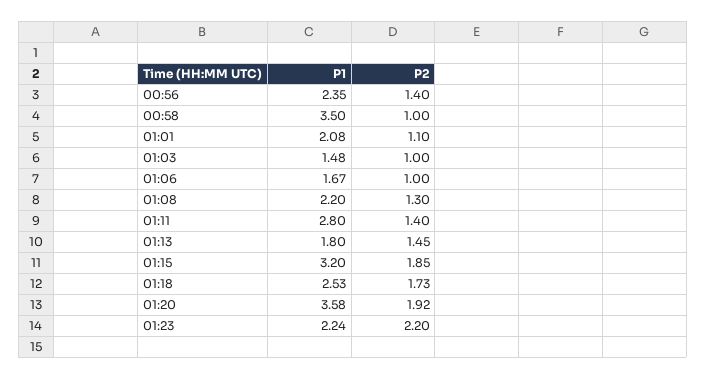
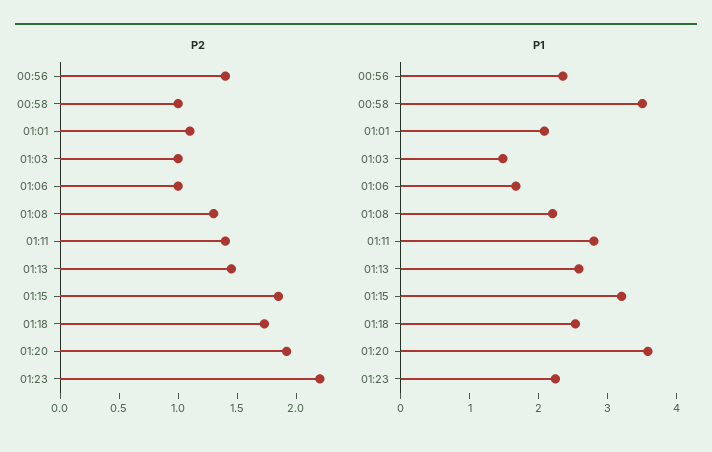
  {
    "P1": {
      "00:56": 2.35,
      "00:58": 3.5,
      "01:01": 2.08,
      "01:03": 1.48,
      "01:06": 1.67,
      "01:08": 2.2,
      "01:11": 2.8,
-     "01:13": 1.8,
+     "01:13": 2.6,
      "01:15": 3.2,
      "01:18": 2.53,
      "01:20": 3.58,
      "01:23": 2.24
    },
    "P2": {
      "00:56": 1.4,
      "00:58": 1,
      "01:01": 1.1,
      "01:03": 1,
      "01:06": 1,
      "01:08": 1.3,
      "01:11": 1.4,
      "01:13": 1.45,
      "01:15": 1.85,
      "01:18": 1.73,
      "01:20": 1.92,
      "01:23": 2.2
    }
  }

